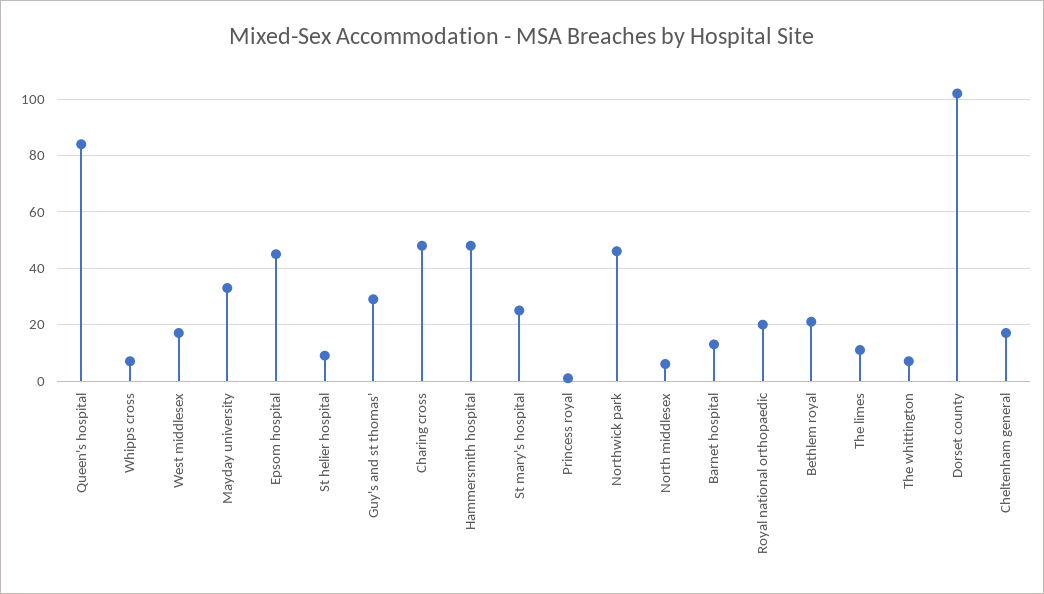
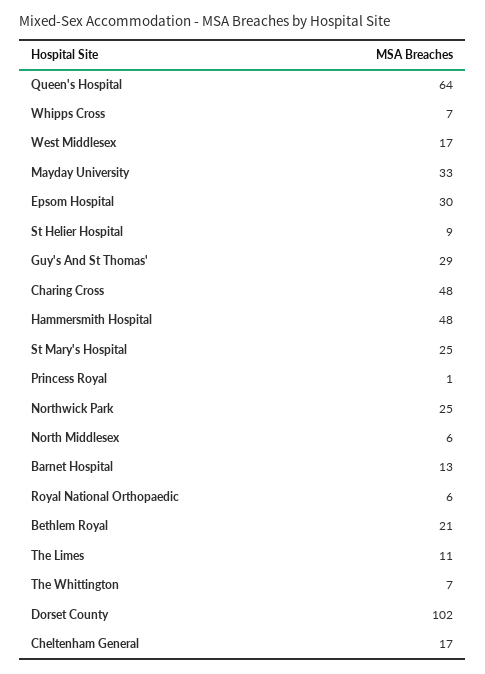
  {
-   "Queen's hospital": 85,
+   "Queen's hospital": 64,
    "Whipps cross": 7,
    "West middlesex": 17,
    "Mayday university": 33,
-   "Epsom hospital": 45,
+   "Epsom hospital": 30,
    "St helier hospital": 9,
    "Guy's and st thomas'": 29,
    "Charing cross": 48,
    "Hammersmith hospital": 48,
    "St mary's hospital": 25,
    "Princess royal": 1,
-   "Northwick park": 45,
+   "Northwick park": 25,
    "North middlesex": 6,
    "Barnet hospital": 13,
-   "Royal national orthopaedic": 20,
+   "Royal national orthopaedic": 6,
    "Bethlem royal": 21,
    "The limes": 11,
    "The whittington": 7,
    "Dorset county": 102,
    "Cheltenham general": 17
  }

